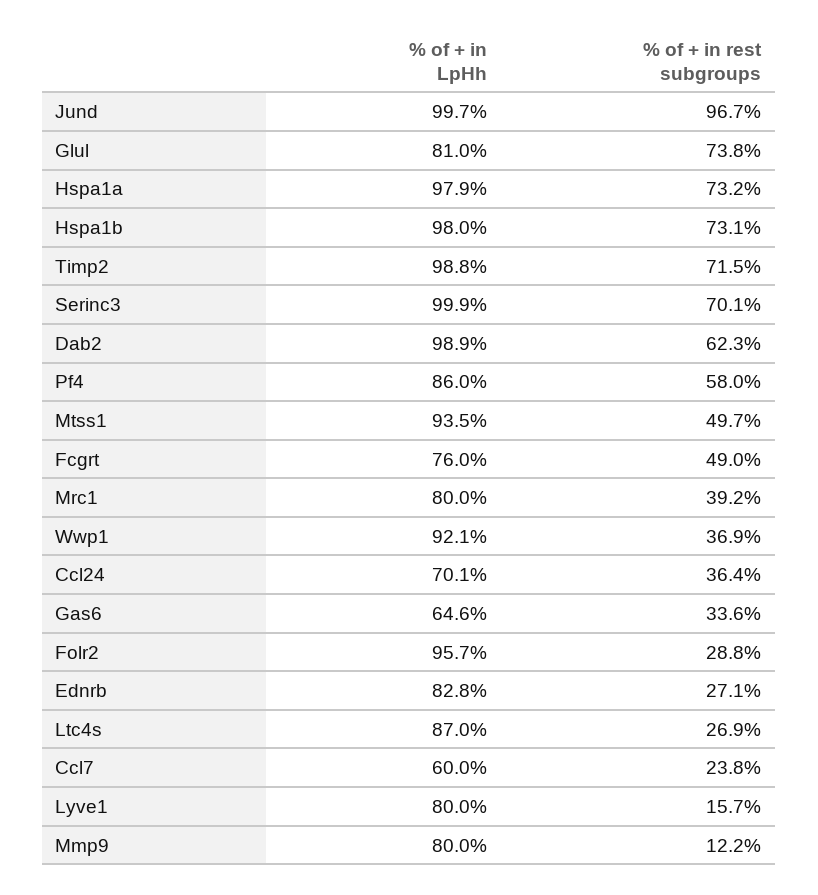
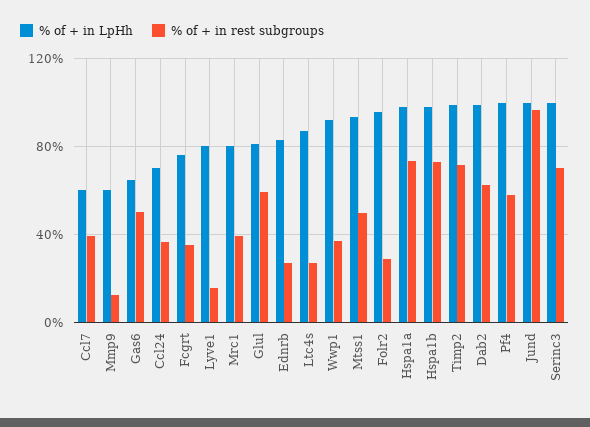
  {
    "% of + in LpHh": {
      "Jund": 99.7,
      "Glul": 81,
      "Hspa1a": 97.9,
      "Hspa1b": 98,
      "Timp2": 98.8,
      "Serinc3": 99.9,
      "Dab2": 98.9,
-     "Pf4": 86,
+     "Pf4": 100,
      "Mtss1": 93.5,
      "Fcgrt": 76,
      "Mrc1": 80,
      "Wwp1": 92.1,
      "Ccl24": 70.1,
      "Gas6": 64.6,
      "Folr2": 95.7,
      "Ednrb": 82.8,
      "Ltc4s": 87,
      "Ccl7": 60,
      "Lyve1": 80,
-     "Mmp9": 80
+     "Mmp9": 60
    },
    "% of + in rest subgroups": {
      "Jund": 96.7,
-     "Glul": 73.8,
+     "Glul": 60,
      "Hspa1a": 73.2,
      "Hspa1b": 73.1,
      "Timp2": 71.5,
      "Serinc3": 70.1,
      "Dab2": 62.3,
      "Pf4": 58,
      "Mtss1": 49.7,
-     "Fcgrt": 49,
+     "Fcgrt": 35,
      "Mrc1": 39.2,
      "Wwp1": 36.9,
      "Ccl24": 36.4,
-     "Gas6": 33.6,
+     "Gas6": 50,
      "Folr2": 28.8,
      "Ednrb": 27.1,
      "Ltc4s": 26.9,
-     "Ccl7": 23.8,
+     "Ccl7": 40,
      "Lyve1": 15.7,
      "Mmp9": 12.2
    }
  }

